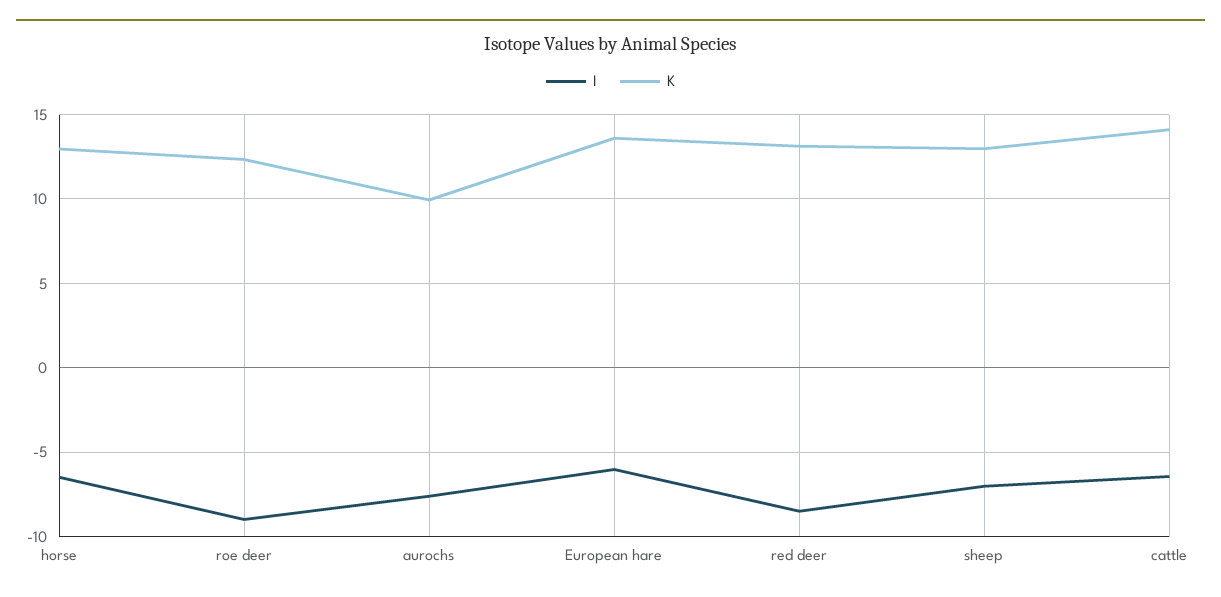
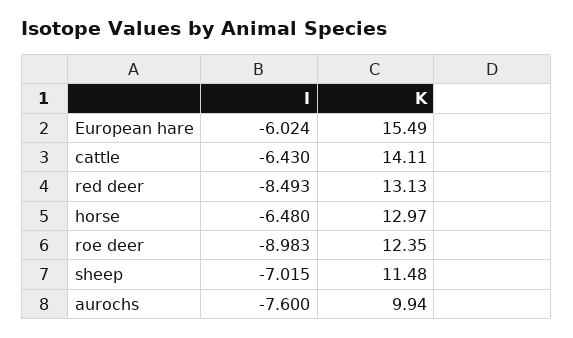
  {
    "I": {
      "horse": -6.48,
      "roe deer": -8.983,
      "aurochs": -7.6,
      "European hare": -6.024,
      "red deer": -8.493,
      "sheep": -7.015,
      "cattle": -6.43
    },
    "K": {
      "horse": 12.97,
      "roe deer": 12.35,
      "aurochs": 9.94,
-     "European hare": 13.5,
+     "European hare": 15.49,
      "red deer": 13.13,
-     "sheep": 13,
+     "sheep": 11.48,
      "cattle": 14.11
    }
  }

